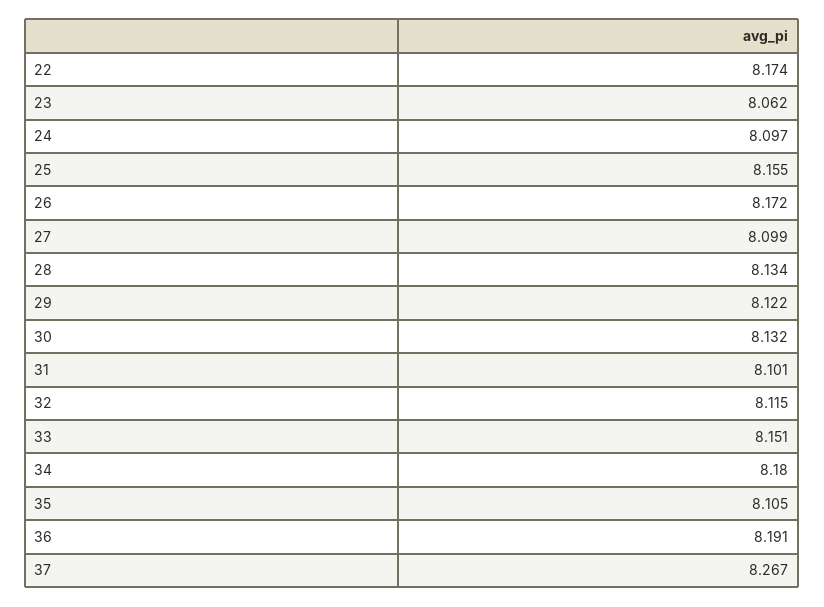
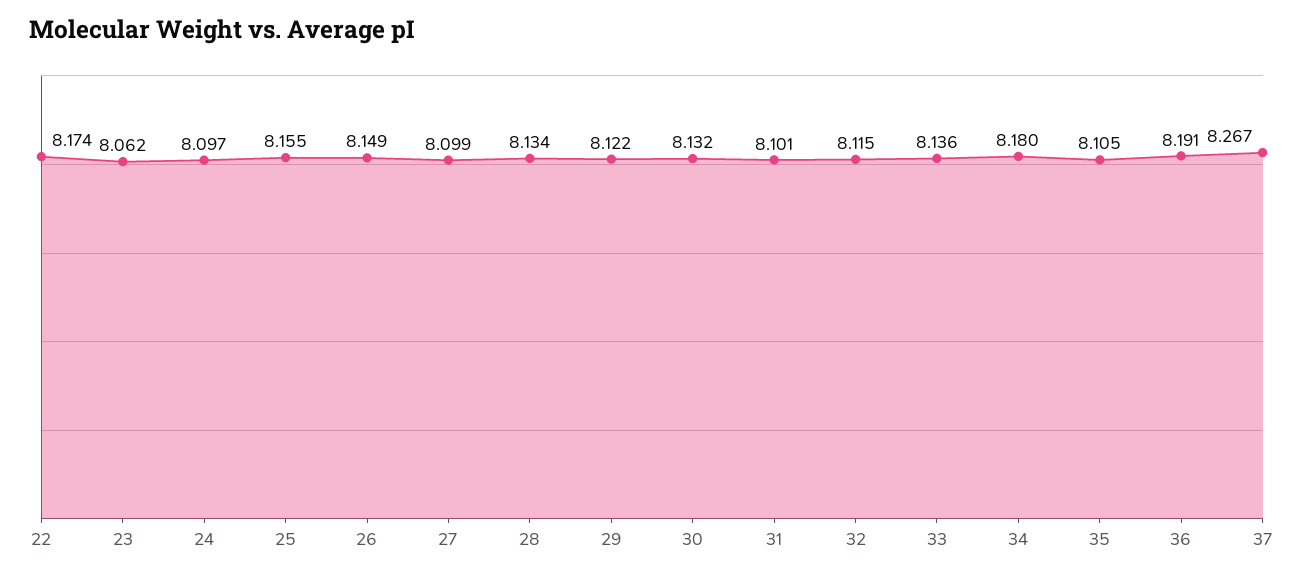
  {
    "22": 8.174,
    "23": 8.062,
    "24": 8.097,
    "25": 8.155,
-   "26": 8.172,
+   "26": 8.149,
    "27": 8.099,
    "28": 8.134,
    "29": 8.122,
    "30": 8.132,
    "31": 8.101,
    "32": 8.115,
-   "33": 8.151,
+   "33": 8.136,
    "34": 8.18,
    "35": 8.105,
    "36": 8.191,
    "37": 8.267
  }

